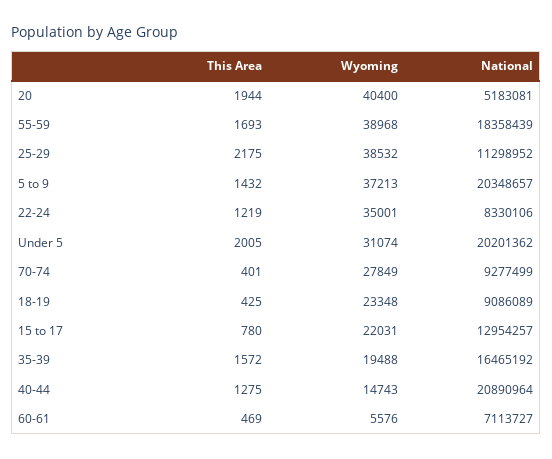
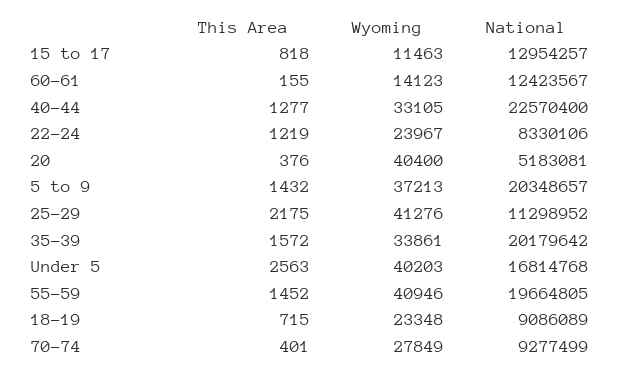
  {
    "This Area": {
-     "20": 1944,
+     "20": 376,
-     "55-59": 1693,
+     "55-59": 1452,
      "25-29": 2175,
      "5 to 9": 1432,
      "22-24": 1219,
-     "Under 5": 2005,
+     "Under 5": 2563,
      "70-74": 401,
-     "18-19": 425,
+     "18-19": 715,
-     "15 to 17": 780,
+     "15 to 17": 818,
      "35-39": 1572,
-     "40-44": 1275,
+     "40-44": 1277,
-     "60-61": 469
+     "60-61": 155
    },
    "Wyoming": {
      "20": 40400,
-     "55-59": 38968,
+     "55-59": 40946,
-     "25-29": 38532,
+     "25-29": 41276,
      "5 to 9": 37213,
-     "22-24": 35001,
+     "22-24": 23967,
-     "Under 5": 31074,
+     "Under 5": 40203,
      "70-74": 27849,
      "18-19": 23348,
-     "15 to 17": 22031,
+     "15 to 17": 11463,
-     "35-39": 19488,
+     "35-39": 33861,
-     "40-44": 14743,
+     "40-44": 33105,
-     "60-61": 5576
+     "60-61": 14123
    },
    "National": {
      "20": 5183081,
-     "55-59": 18358439,
+     "55-59": 19664805,
      "25-29": 11298952,
      "5 to 9": 20348657,
      "22-24": 8330106,
-     "Under 5": 20201362,
+     "Under 5": 16814768,
      "70-74": 9277499,
      "18-19": 9086089,
      "15 to 17": 12954257,
-     "35-39": 16465192,
+     "35-39": 20179642,
-     "40-44": 20890964,
+     "40-44": 22570400,
-     "60-61": 7113727
+     "60-61": 12423567
    }
  }

